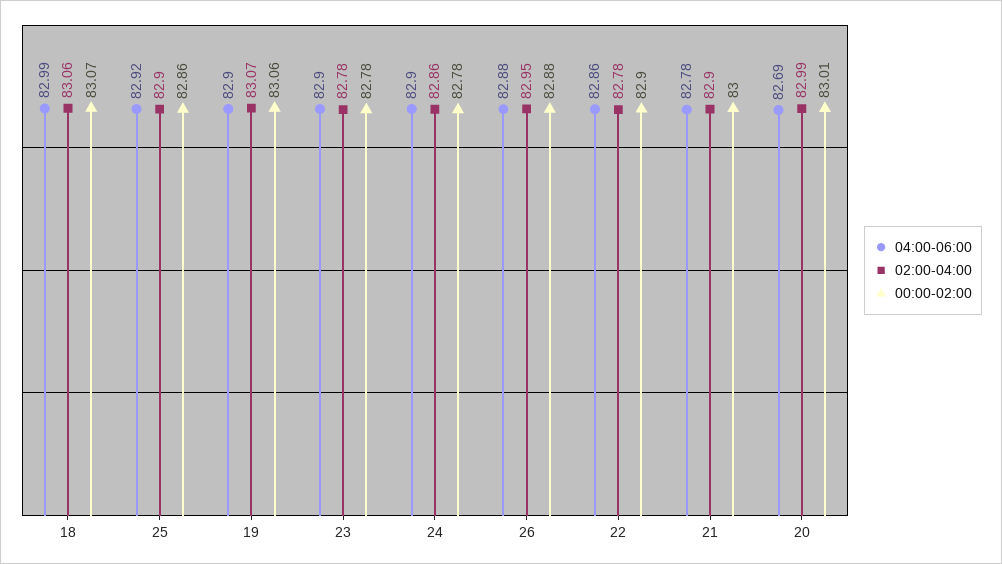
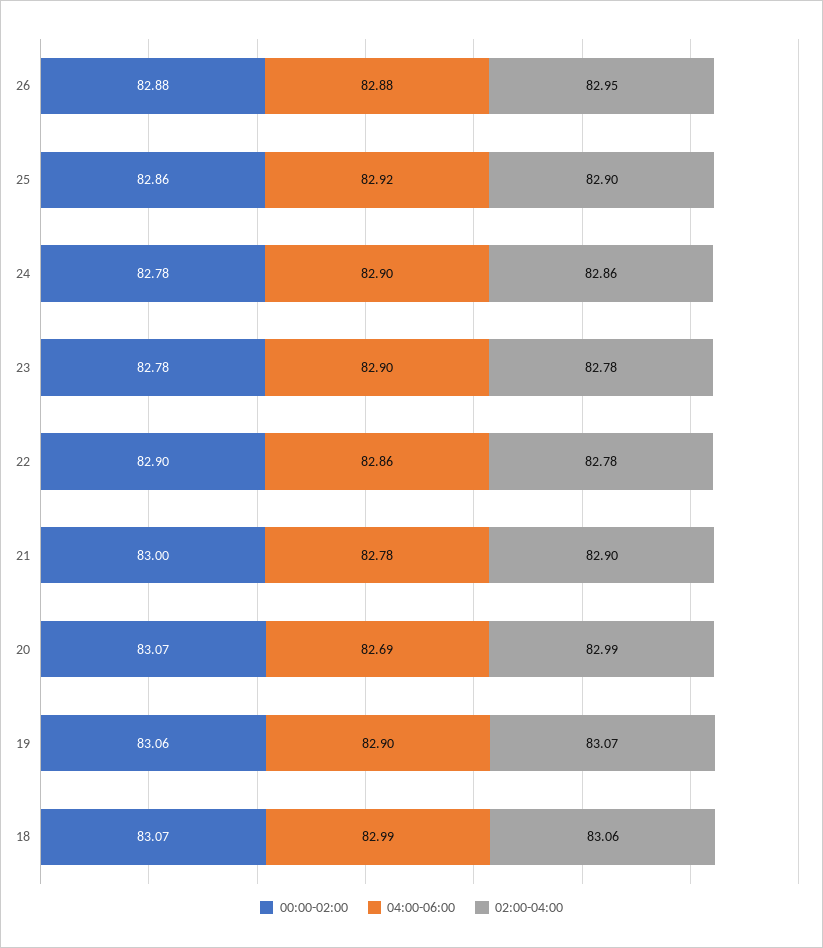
  {
    "04:00-06:00": {
      "18": 82.99,
      "25": 82.92,
      "19": 82.9,
      "23": 82.9,
      "24": 82.9,
      "26": 82.88,
      "22": 82.86,
      "21": 82.78,
      "20": 82.69
    },
    "02:00-04:00": {
      "18": 83.06,
      "25": 82.9,
      "19": 83.07,
      "23": 82.78,
      "24": 82.86,
      "26": 82.95,
      "22": 82.78,
      "21": 82.9,
      "20": 82.99
    },
    "00:00-02:00": {
      "18": 83.07,
      "25": 82.86,
      "19": 83.06,
      "23": 82.78,
      "24": 82.78,
      "26": 82.88,
      "22": 82.9,
      "21": 83,
-     "20": 83.01
+     "20": 83.07
    }
  }

